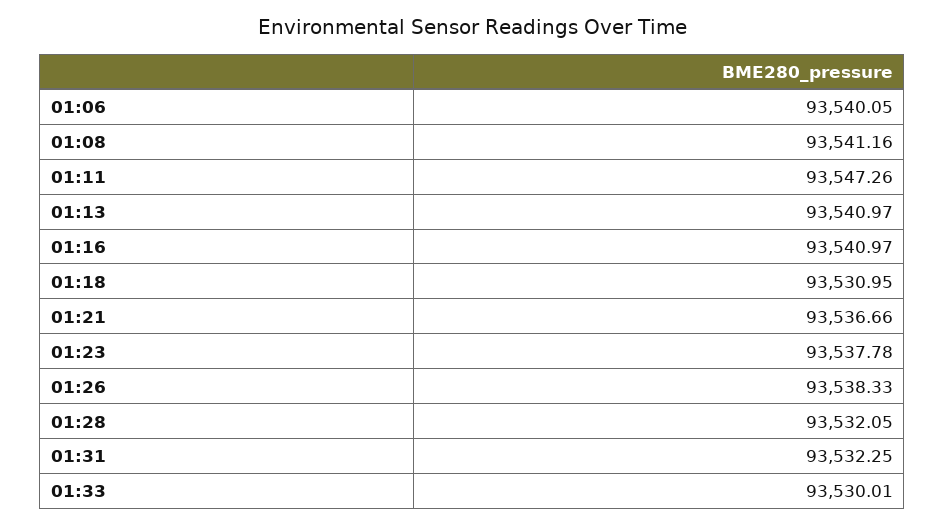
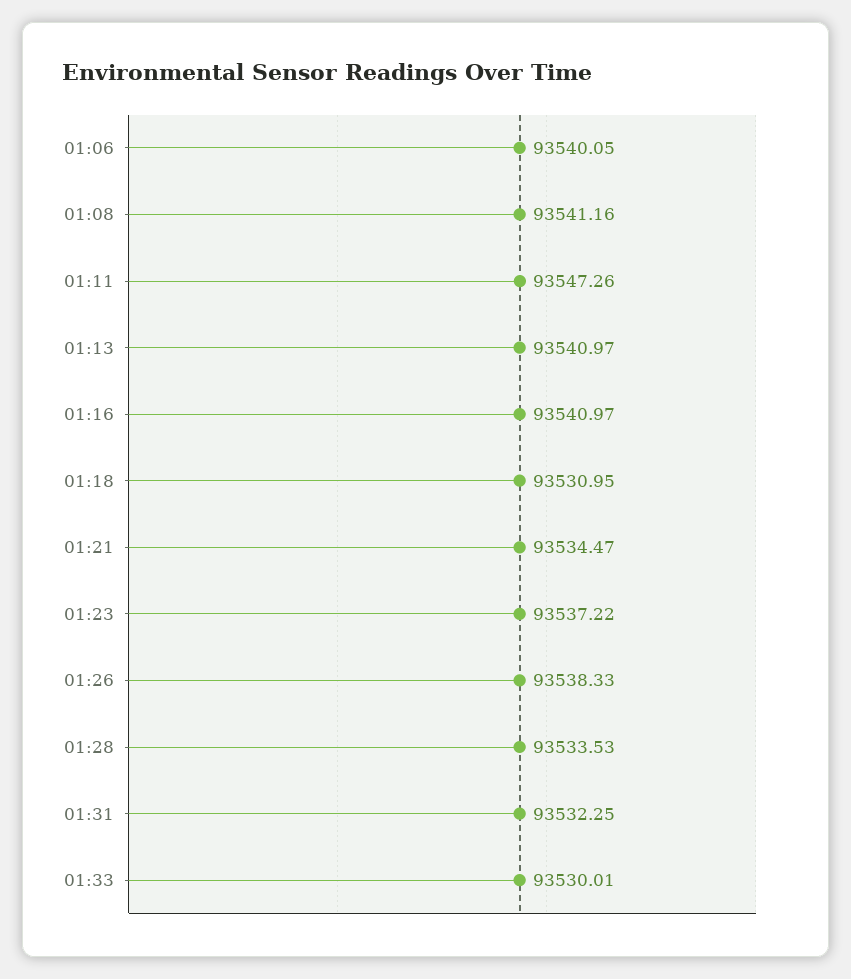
  {
    "01:06": 93540.05,
    "01:08": 93541.16,
    "01:11": 93547.26,
    "01:13": 93540.97,
    "01:16": 93540.97,
    "01:18": 93530.95,
-   "01:21": 93536.66,
+   "01:21": 93534.47,
-   "01:23": 93537.78,
+   "01:23": 93537.22,
    "01:26": 93538.33,
-   "01:28": 93532.05,
+   "01:28": 93533.53,
    "01:31": 93532.25,
    "01:33": 93530.01
  }

